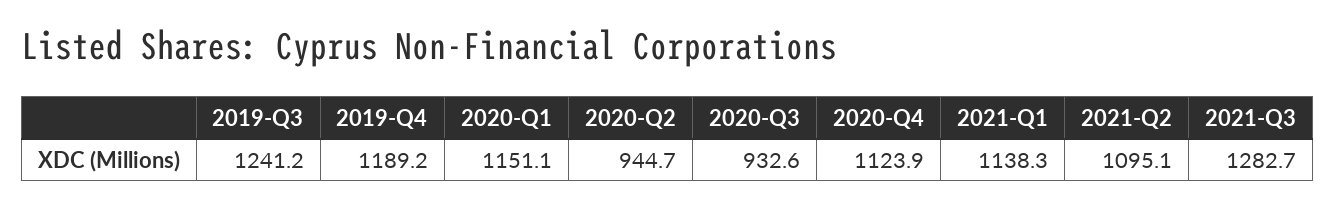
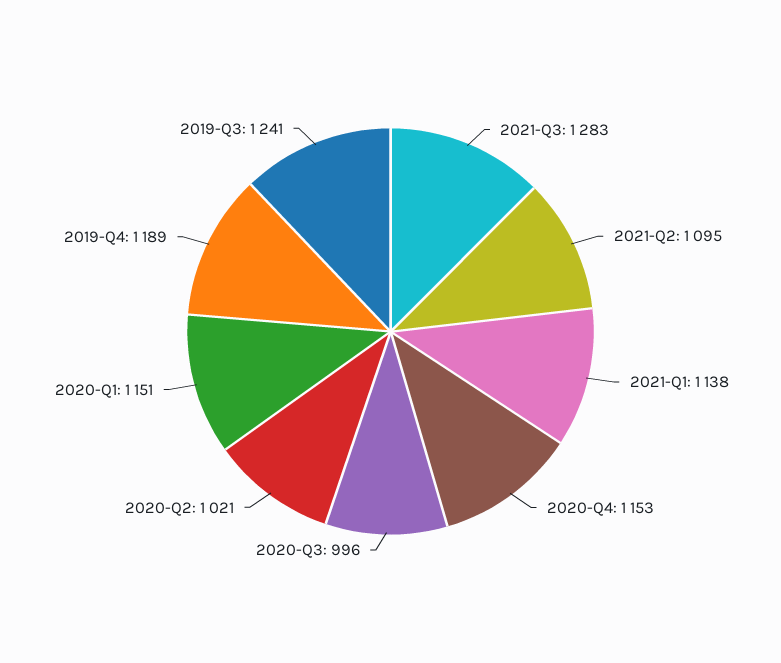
  {
    "2019-Q3": 1241.2,
    "2019-Q4": 1189.2,
    "2020-Q1": 1151.1,
-   "2020-Q2": 944.7,
+   "2020-Q2": 1021,
-   "2020-Q3": 932.6,
+   "2020-Q3": 996,
-   "2020-Q4": 1123.9,
+   "2020-Q4": 1153,
    "2021-Q1": 1138.3,
    "2021-Q2": 1095.1,
    "2021-Q3": 1282.7
  }

